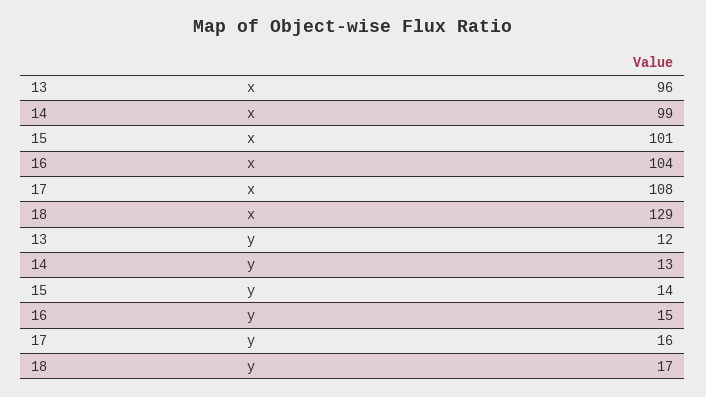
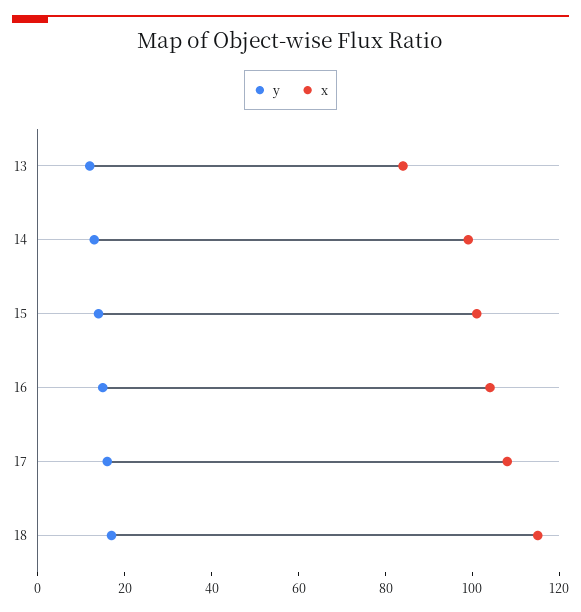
  {
    "x": {
-     "13": 96,
+     "13": 85,
      "14": 99,
      "15": 101,
      "16": 104,
      "17": 108,
-     "18": 129
+     "18": 115
    },
    "y": {
      "13": 12,
      "14": 13,
      "15": 14,
      "16": 15,
      "17": 16,
      "18": 17
    }
  }

